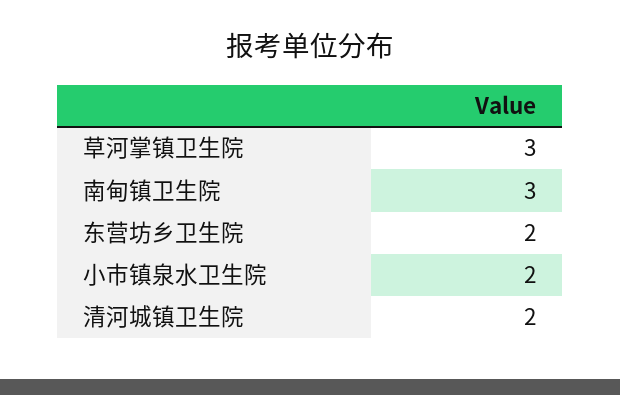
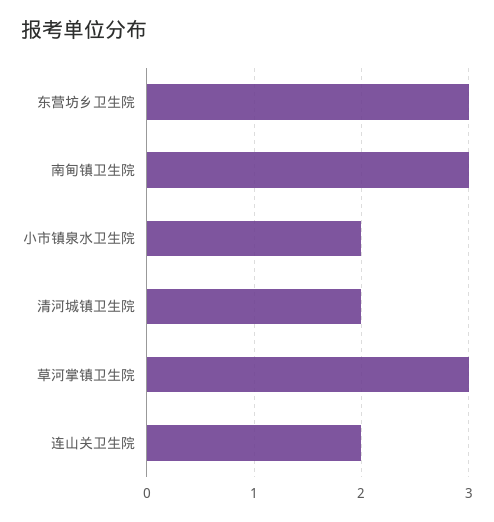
  {
    "草河掌镇卫生院": 3,
    "南甸镇卫生院": 3,
-   "东营坊乡卫生院": 2,
+   "东营坊乡卫生院": 3,
    "小市镇泉水卫生院": 2,
-   "清河城镇卫生院": 2
+   "清河城镇卫生院": 2,
+   "连山关卫生院": 2
  }

